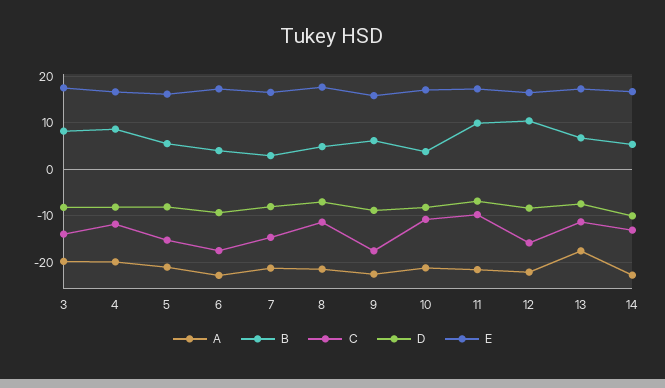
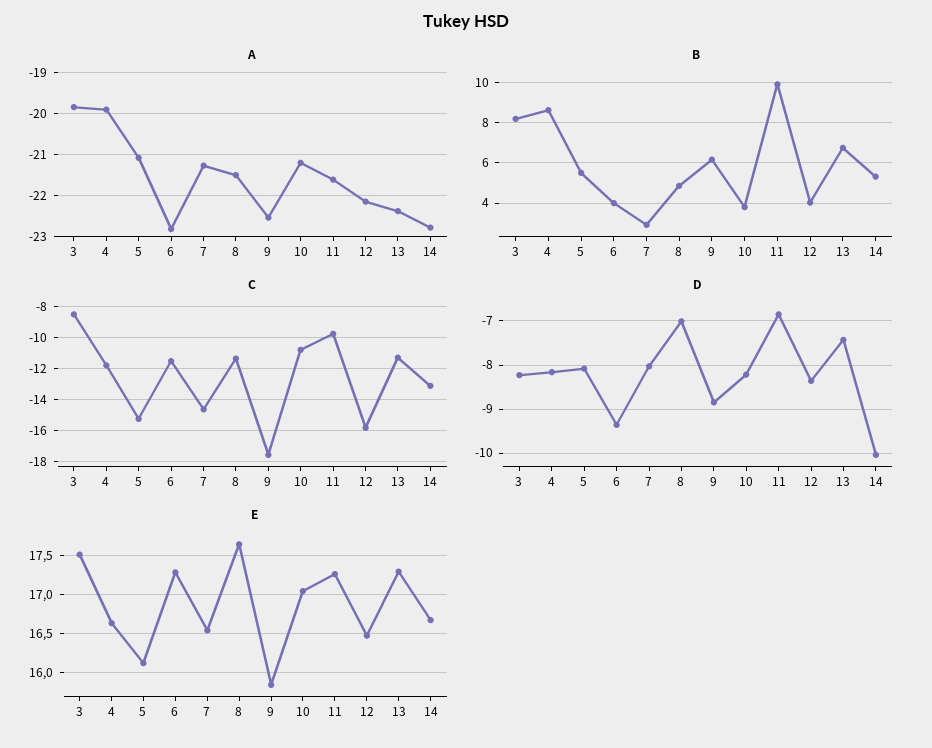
  {
    "A": {
      "3": -19.8,
      "4": -20,
      "5": -21,
      "6": -22.8,
      "7": -21.2,
      "8": -21.6,
      "9": -22.6,
      "10": -21.2,
      "11": -21.6,
      "12": -22.2,
-     "13": -18,
+     "13": -22.4,
      "14": -22.8
    },
    "B": {
      "3": 8,
      "4": 8.5,
      "5": 5.5,
      "6": 4,
      "7": 3,
      "8": 5,
      "9": 6,
      "10": 4,
      "11": 10,
-     "12": 10,
+     "12": 4,
      "13": 7,
      "14": 5.5
    },
    "C": {
-     "3": -14,
+     "3": -8.5,
      "4": -12,
      "5": -15.5,
-     "6": -18,
+     "6": -11.5,
      "7": -14.5,
      "8": -11.5,
      "9": -17.5,
      "10": -11,
      "11": -10,
      "12": -16,
      "13": -11.5,
      "14": -13
    },
    "D": {
      "3": -8.2,
      "4": -8.2,
      "5": -8,
      "6": -9.4,
      "7": -8,
      "8": -7,
      "9": -8.8,
      "10": -8.2,
      "11": -6.8,
      "12": -8.4,
      "13": -7.4,
      "14": -10
    },
    "E": {
      "3": 17.5,
      "4": 16.6,
      "5": 16.1,
      "6": 17.3,
      "7": 16.5,
      "8": 17.6,
      "9": 15.8,
      "10": 17,
      "11": 17.3,
      "12": 16.5,
      "13": 17.3,
      "14": 16.7
    }
  }

